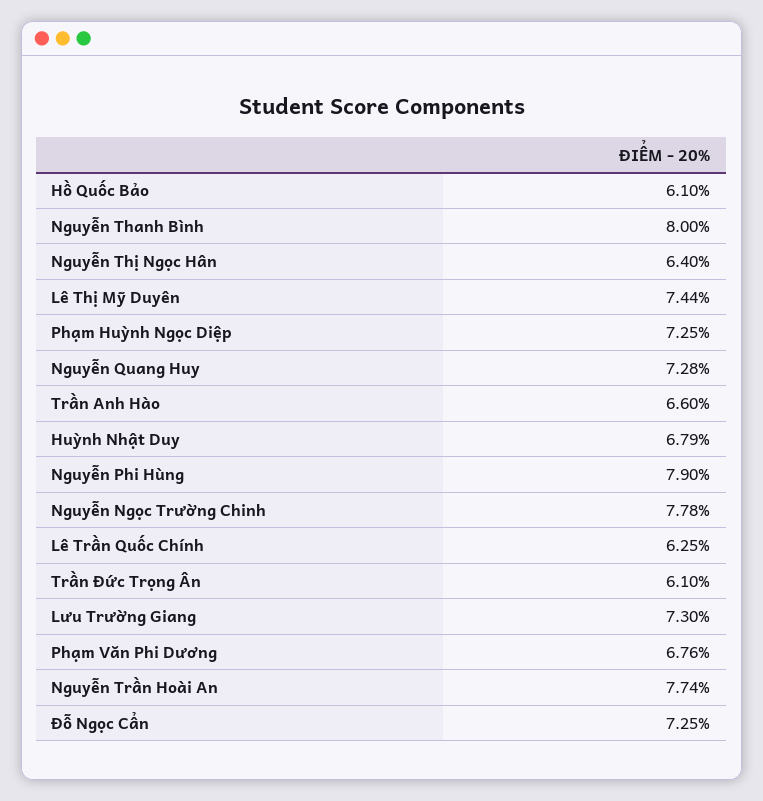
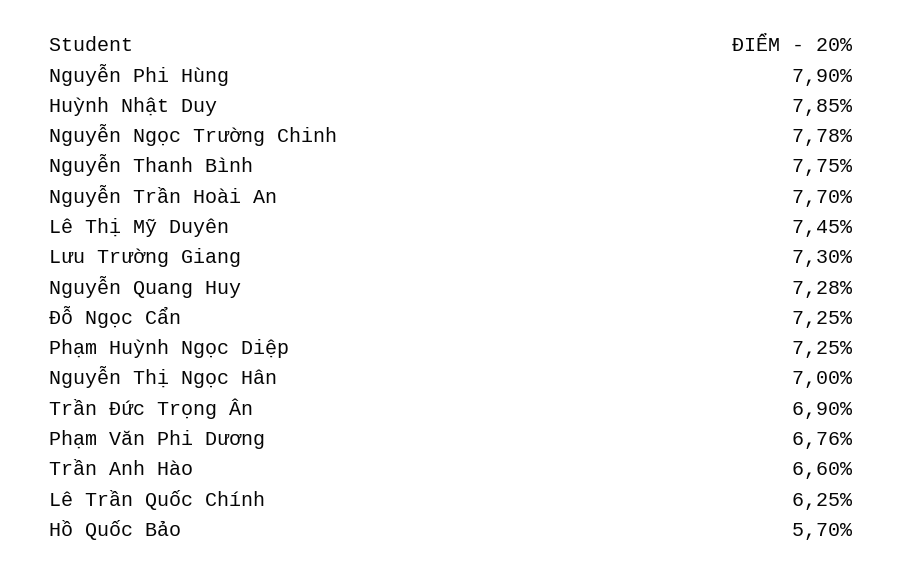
  {
-   "Hồ Quốc Bảo": 6.1,
+   "Hồ Quốc Bảo": 5.7,
-   "Nguyễn Thanh Bình": 8,
+   "Nguyễn Thanh Bình": 7.75,
-   "Nguyễn Thị Ngọc Hân": 6.4,
+   "Nguyễn Thị Ngọc Hân": 7,
-   "Lê Thị Mỹ Duyên": 7.44,
+   "Lê Thị Mỹ Duyên": 7.45,
    "Phạm Huỳnh Ngọc Diệp": 7.25,
    "Nguyễn Quang Huy": 7.28,
    "Trần Anh Hào": 6.6,
-   "Huỳnh Nhật Duy": 6.79,
+   "Huỳnh Nhật Duy": 7.85,
    "Nguyễn Phi Hùng": 7.9,
    "Nguyễn Ngọc Trường Chinh": 7.78,
    "Lê Trần Quốc Chính": 6.25,
-   "Trần Đức Trọng Ân": 6.1,
+   "Trần Đức Trọng Ân": 6.9,
    "Lưu Trường Giang": 7.3,
    "Phạm Văn Phi Dương": 6.76,
-   "Nguyễn Trần Hoài An": 7.74,
+   "Nguyễn Trần Hoài An": 7.7,
    "Đỗ Ngọc Cẩn": 7.25
  }

